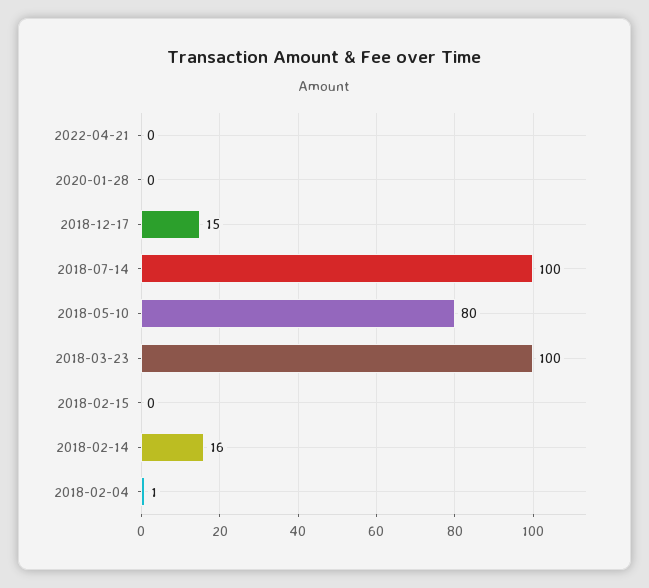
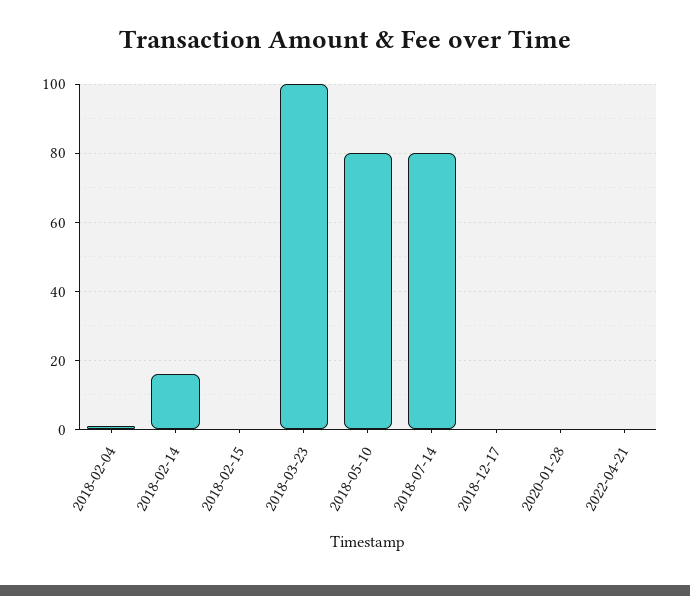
  {
    "2022-04-21": 0,
    "2020-01-28": 0,
-   "2018-12-17": 15,
+   "2018-12-17": 0,
-   "2018-07-14": 100,
+   "2018-07-14": 80,
    "2018-05-10": 80,
    "2018-03-23": 100,
    "2018-02-15": 0,
    "2018-02-14": 16,
    "2018-02-04": 1
  }

